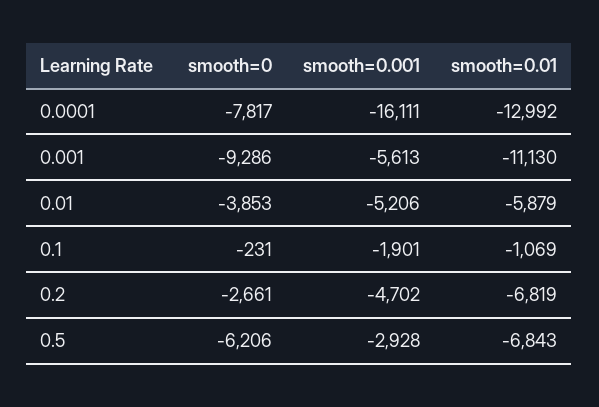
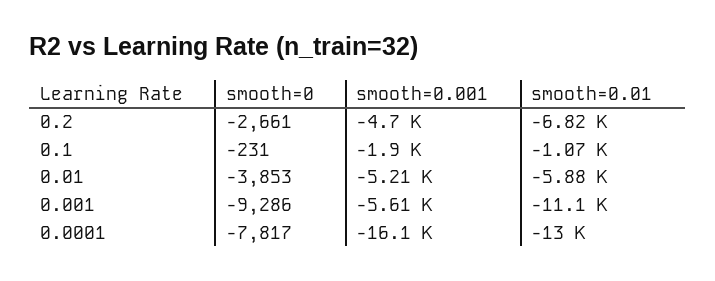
  {
    "smooth=0": {
      "0.0001": -7817,
      "0.001": -9286,
      "0.01": -3853,
      "0.1": -231,
-     "0.2": -2661,
+     "0.2": -2661
-     "0.5": -6206
    },
    "smooth=0.001": {
      "0.0001": -16111,
      "0.001": -5613,
      "0.01": -5206,
      "0.1": -1901,
-     "0.2": -4702,
+     "0.2": -4702
-     "0.5": -2928
    },
    "smooth=0.01": {
      "0.0001": -12992,
      "0.001": -11130,
      "0.01": -5879,
      "0.1": -1069,
-     "0.2": -6819,
+     "0.2": -6819
-     "0.5": -6843
    }
  }

